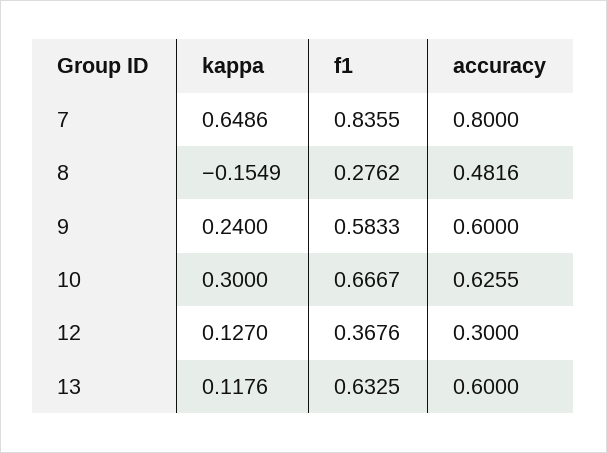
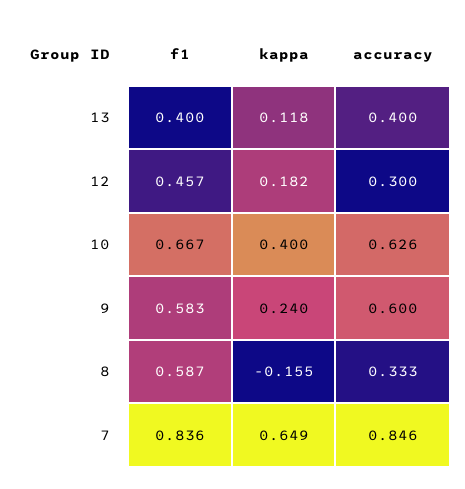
  {
    "kappa": {
      "7": 0.6486,
      "8": -0.1549,
      "9": 0.24,
-     "10": 0.3,
+     "10": 0.4,
-     "12": 0.127,
+     "12": 0.182,
      "13": 0.1176
    },
    "f1": {
      "7": 0.8355,
-     "8": 0.2762,
+     "8": 0.587,
      "9": 0.5833,
      "10": 0.6667,
-     "12": 0.3676,
+     "12": 0.457,
-     "13": 0.6325
+     "13": 0.4
    },
    "accuracy": {
-     "7": 0.8,
+     "7": 0.846,
-     "8": 0.4816,
+     "8": 0.333,
      "9": 0.6,
      "10": 0.6255,
      "12": 0.3,
-     "13": 0.6
+     "13": 0.4
    }
  }

